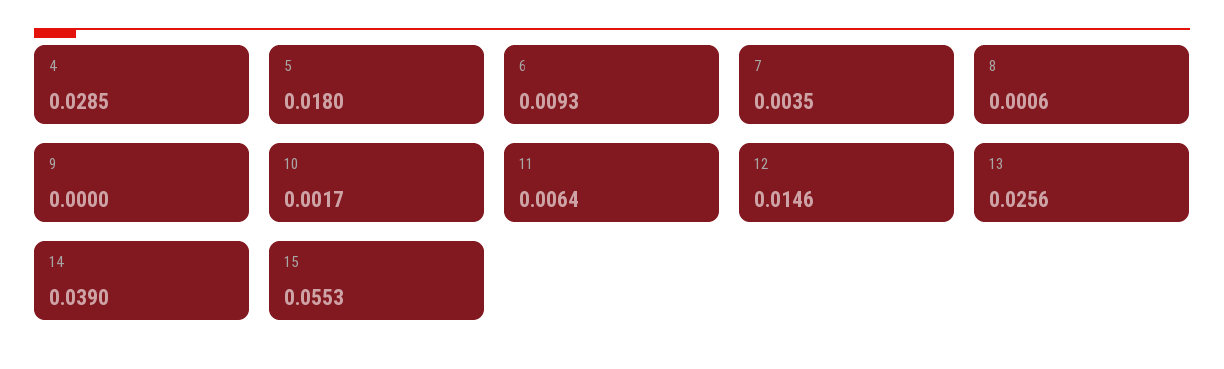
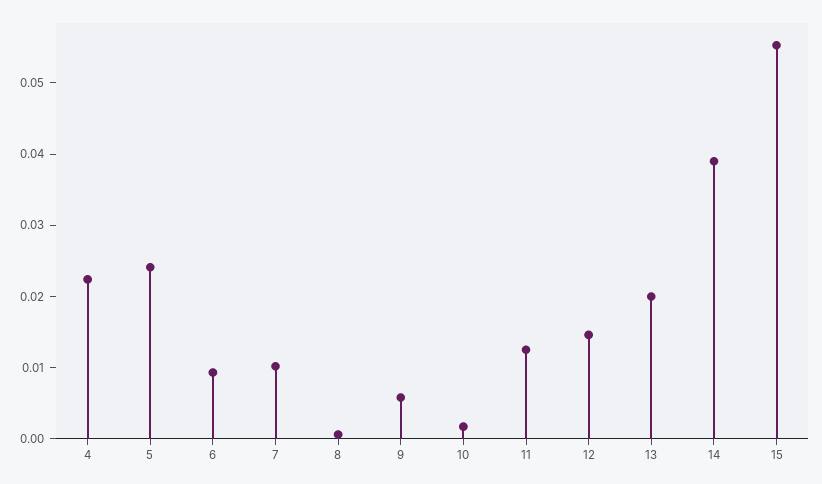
  {
-   "4": 0.0285,
+   "4": 0.022,
-   "5": 0.018,
+   "5": 0.024,
    "6": 0.0093,
-   "7": 0.0035,
+   "7": 0.01,
    "8": 0.0006,
-   "9": 0,
+   "9": 0.006,
    "10": 0.0017,
-   "11": 0.0064,
+   "11": 0.012,
    "12": 0.0146,
-   "13": 0.0256,
+   "13": 0.02,
    "14": 0.039,
    "15": 0.0553
  }

